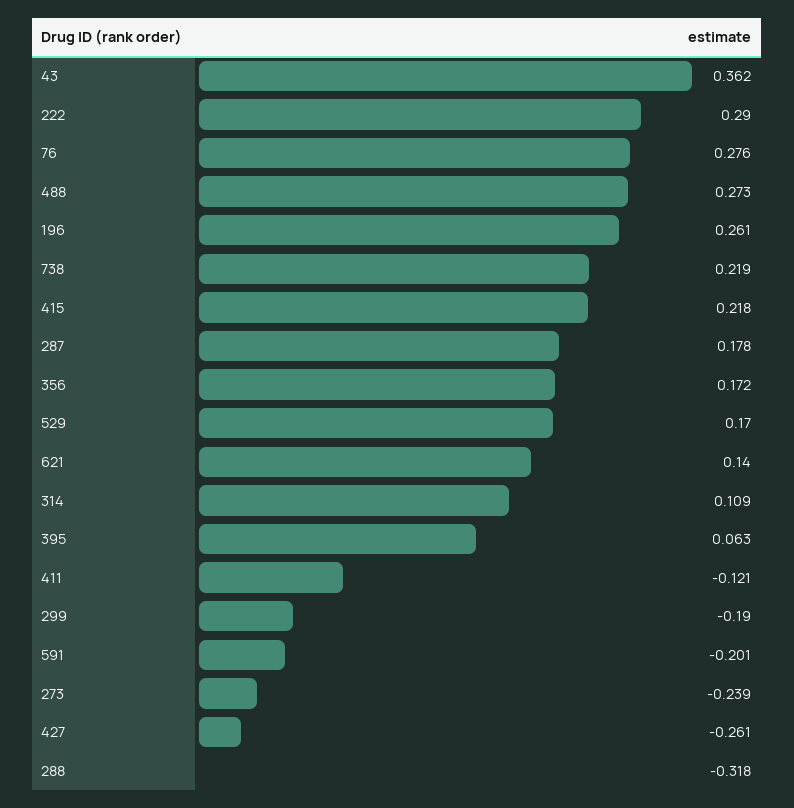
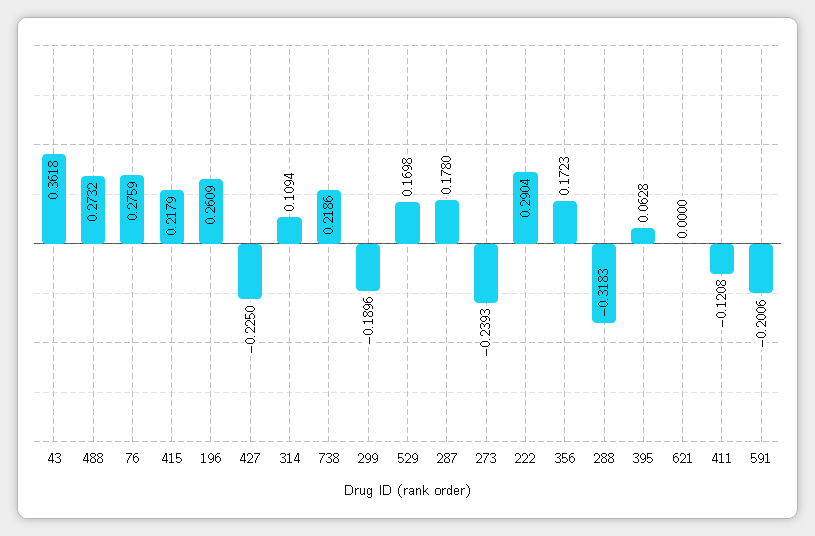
  {
    "43": 0.3618,
    "222": 0.2904,
    "76": 0.2759,
    "488": 0.2732,
    "196": 0.2609,
    "738": 0.2186,
    "415": 0.2179,
    "287": 0.178,
    "356": 0.1723,
    "529": 0.1698,
-   "621": 0.14,
+   "621": 0,
    "314": 0.1094,
    "395": 0.0628,
    "411": -0.1208,
    "299": -0.1896,
    "591": -0.2006,
    "273": -0.2393,
-   "427": -0.261,
+   "427": -0.225,
    "288": -0.3183
  }

